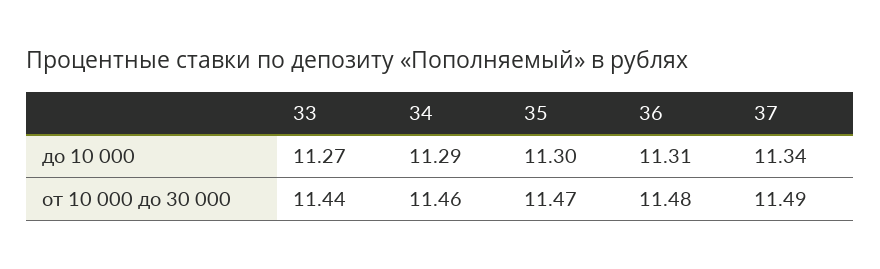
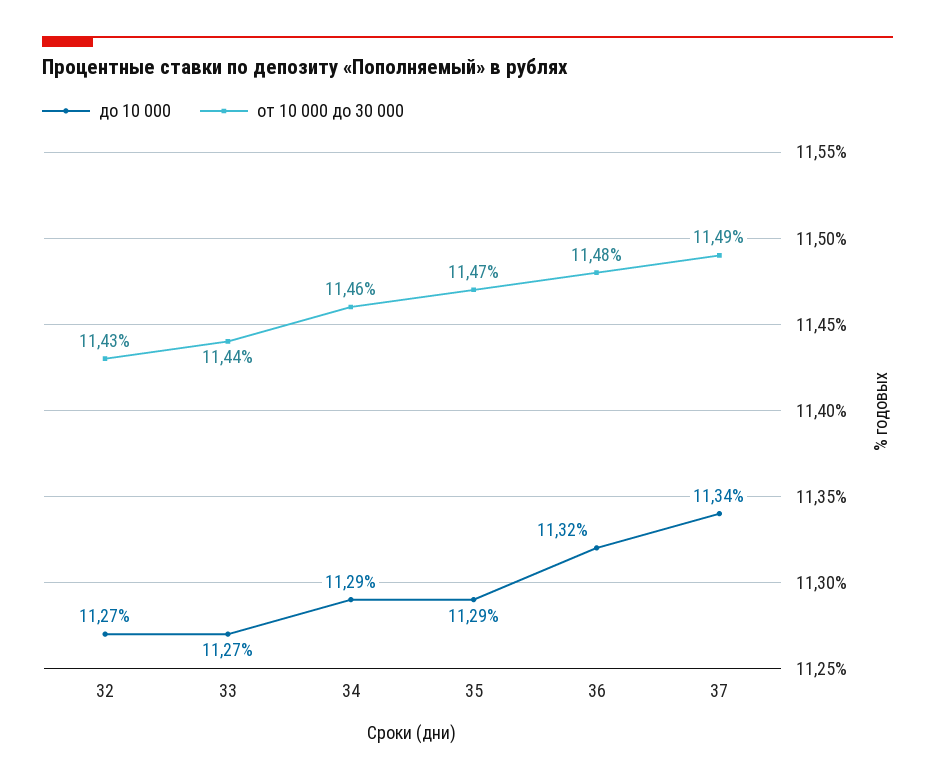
  {
    "до 10 000": {
      "33": 11.27,
      "34": 11.29,
-     "35": 11.3,
+     "35": 11.29,
-     "36": 11.31,
+     "36": 11.32,
-     "37": 11.34
+     "37": 11.34,
+     "32": 11.27
    },
    "от 10 000 до 30 000": {
      "33": 11.44,
      "34": 11.46,
      "35": 11.47,
      "36": 11.48,
-     "37": 11.49
+     "37": 11.49,
+     "32": 11.43
    }
  }

